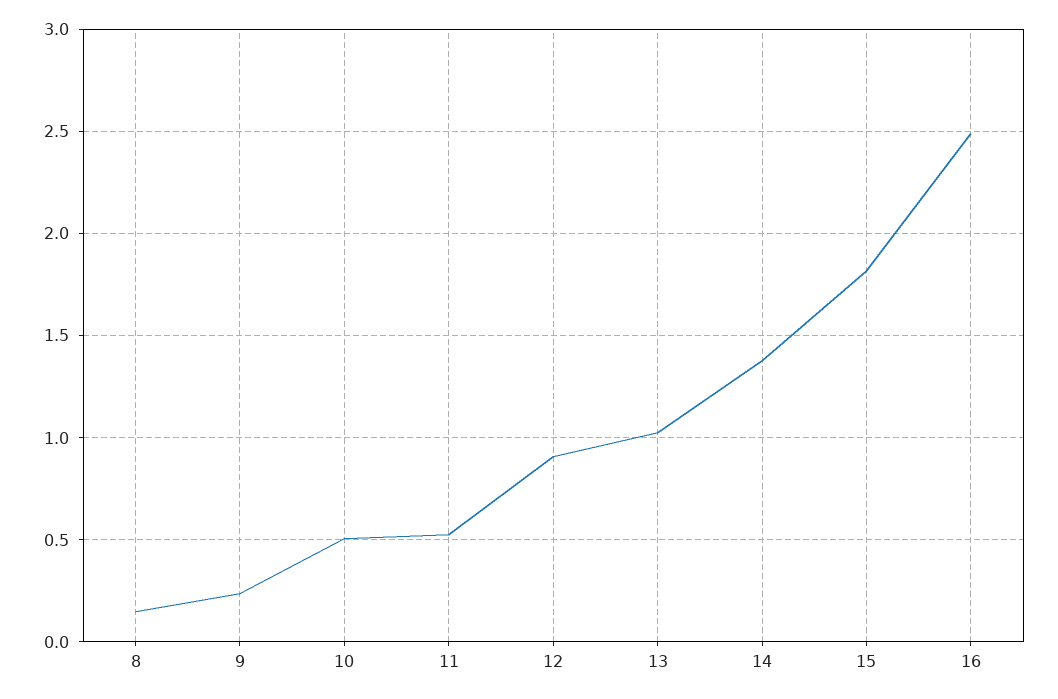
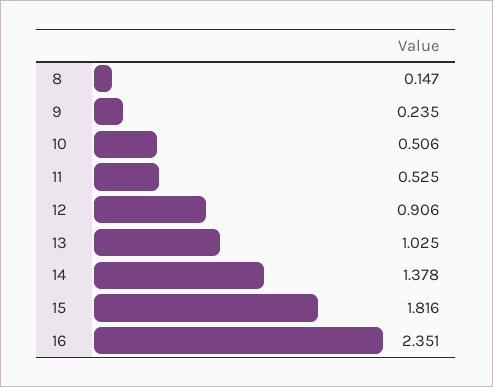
  {
    "8": 0.147,
    "9": 0.235,
    "10": 0.506,
    "11": 0.525,
    "12": 0.906,
    "13": 1.025,
    "14": 1.378,
    "15": 1.816,
-   "16": 2.5
+   "16": 2.351
  }

